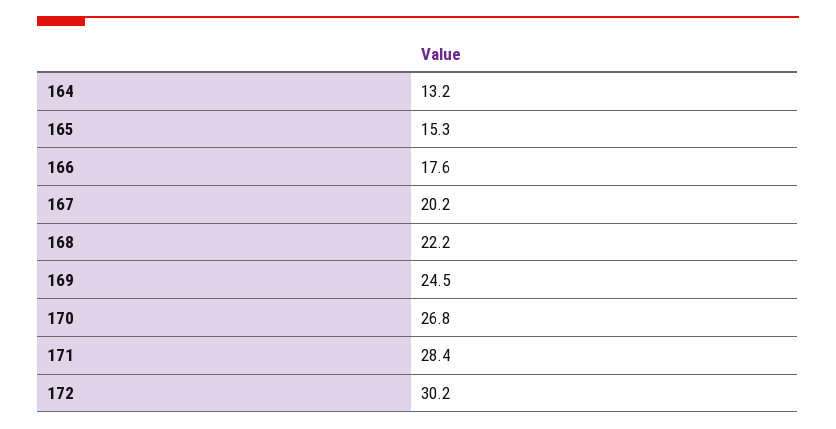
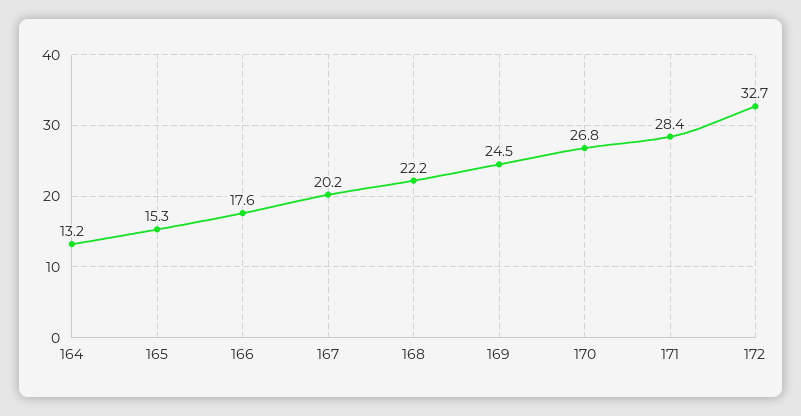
  {
    "164": 13.2,
    "165": 15.3,
    "166": 17.6,
    "167": 20.2,
    "168": 22.2,
    "169": 24.5,
    "170": 26.8,
    "171": 28.4,
-   "172": 30.2
+   "172": 32.7
  }

